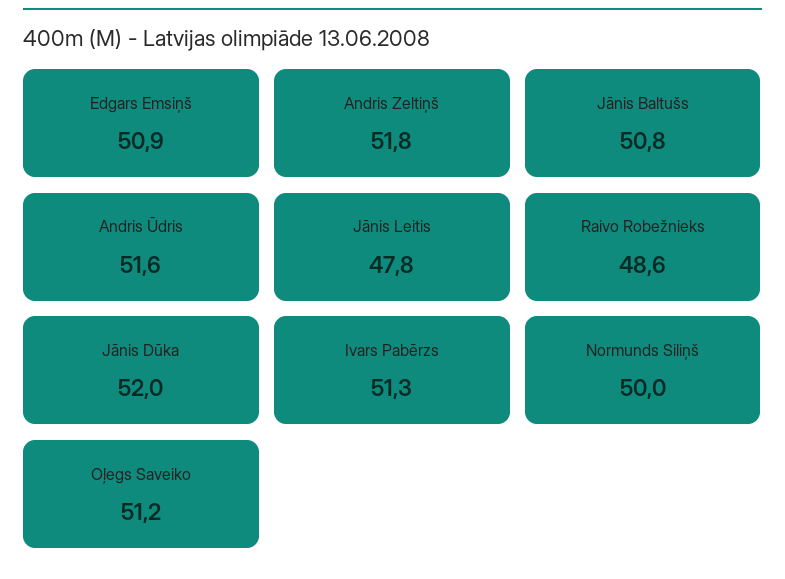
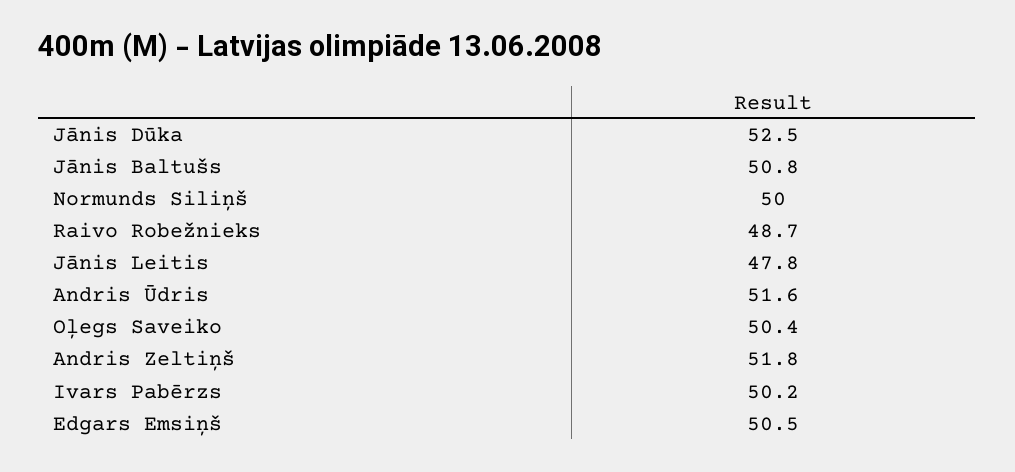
  {
-   "Edgars Emsiņš": 50.9,
+   "Edgars Emsiņš": 50.5,
    "Andris Zeltiņš": 51.8,
    "Jānis Baltušs": 50.8,
    "Andris Ūdris": 51.6,
    "Jānis Leitis": 47.8,
-   "Raivo Robežnieks": 48.6,
+   "Raivo Robežnieks": 48.7,
-   "Jānis Dūka": 52,
+   "Jānis Dūka": 52.5,
-   "Ivars Pabērzs": 51.3,
+   "Ivars Pabērzs": 50.2,
    "Normunds Siliņš": 50,
-   "Oļegs Saveiko": 51.2
+   "Oļegs Saveiko": 50.4
  }

